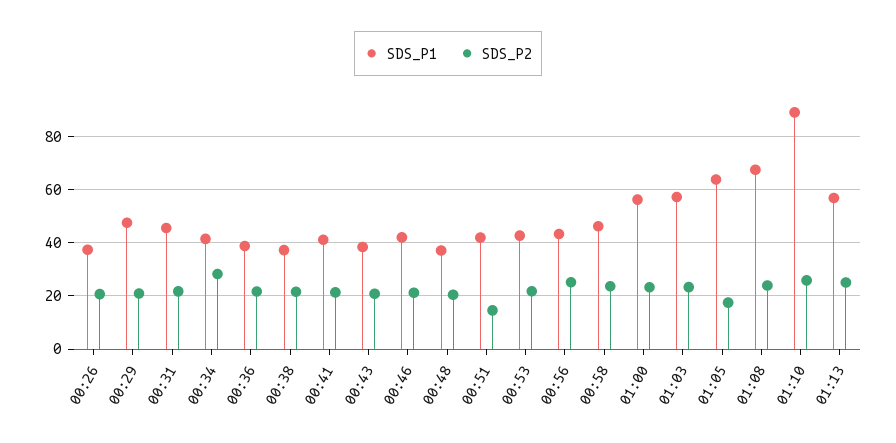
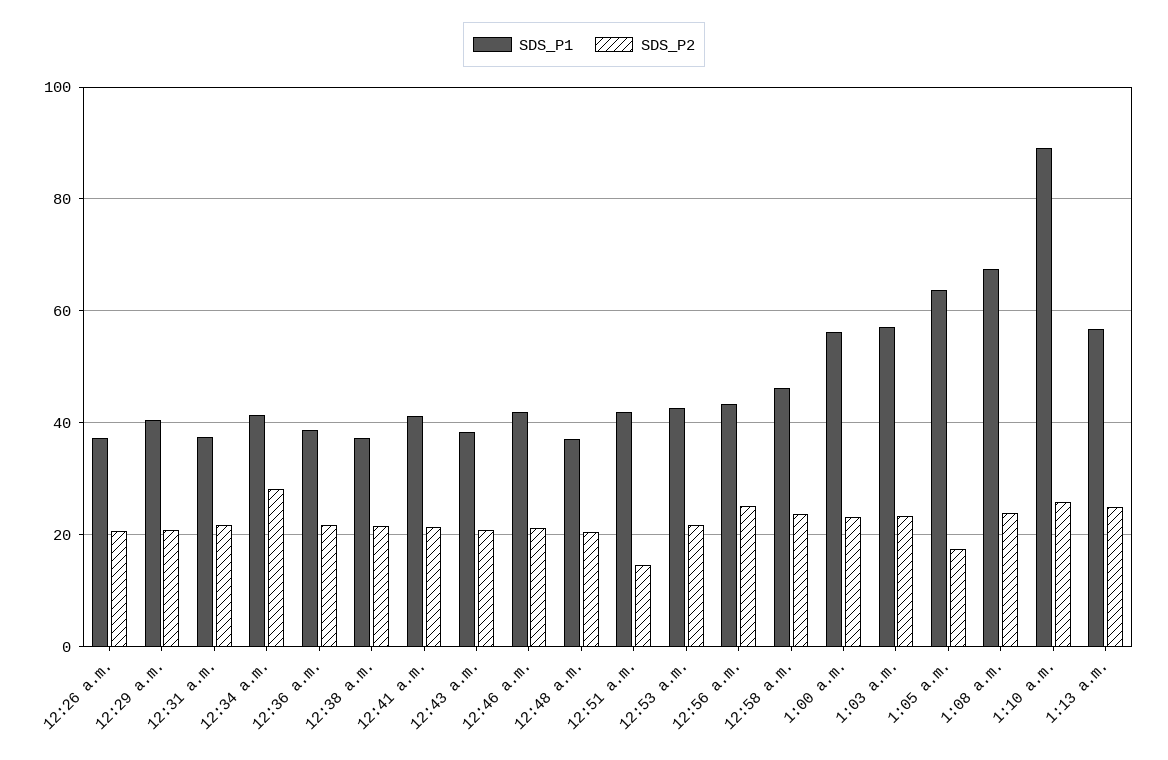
  {
    "SDS_P1": {
      "00:26": 38,
-     "00:29": 47.5,
+     "00:29": 40,
-     "00:31": 45,
+     "00:31": 38,
      "00:34": 42,
      "00:36": 38,
      "00:38": 38,
      "00:41": 42,
      "00:43": 38,
      "00:46": 42,
      "00:48": 38,
      "00:51": 42,
      "00:53": 42,
      "00:56": 44,
      "00:58": 46,
      "01:00": 56,
      "01:03": 58,
      "01:05": 64,
      "01:08": 68,
      "01:10": 90,
      "01:13": 56
    },
    "SDS_P2": {
      "00:26": 20,
      "00:29": 20,
      "00:31": 22,
      "00:34": 28,
      "00:36": 22,
      "00:38": 22,
      "00:41": 22,
      "00:43": 20,
      "00:46": 22,
      "00:48": 20,
      "00:51": 14,
      "00:53": 22,
      "00:56": 26,
      "00:58": 24,
      "01:00": 24,
      "01:03": 24,
      "01:05": 18,
      "01:08": 24,
      "01:10": 26,
      "01:13": 26
    }
  }

